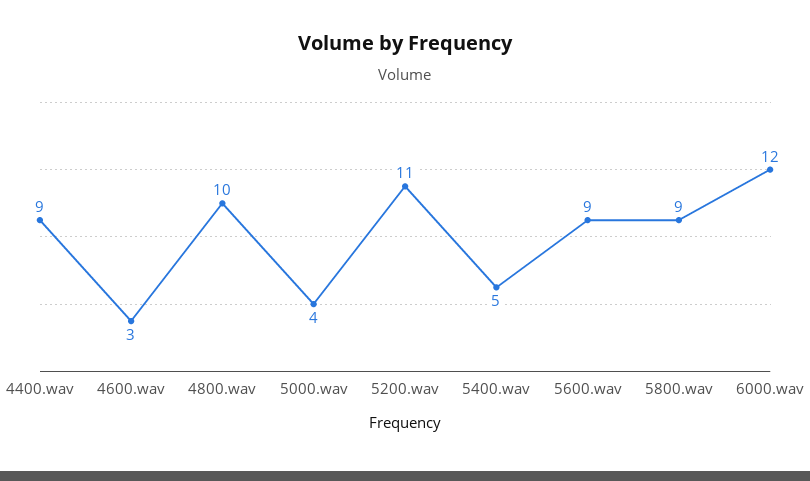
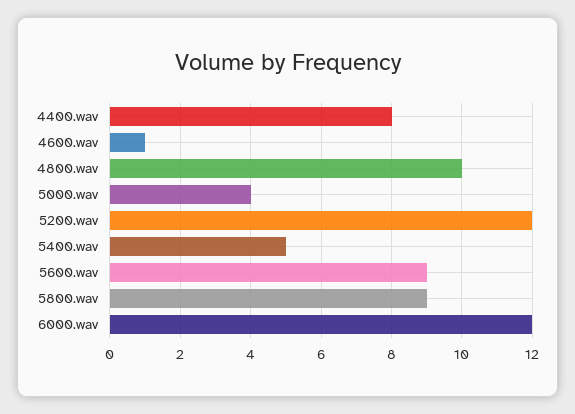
  {
-   "4400.wav": 9,
+   "4400.wav": 8,
-   "4600.wav": 3,
+   "4600.wav": 1,
    "4800.wav": 10,
    "5000.wav": 4,
-   "5200.wav": 11,
+   "5200.wav": 12,
    "5400.wav": 5,
    "5600.wav": 9,
    "5800.wav": 9,
    "6000.wav": 12
  }

